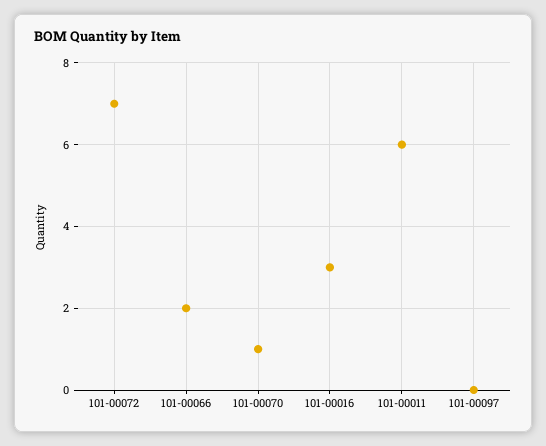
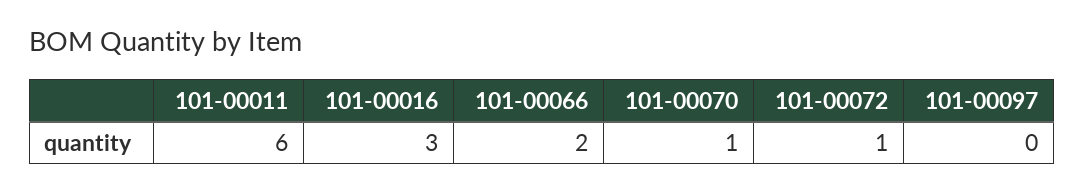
  {
-   "101-00072": 7,
+   "101-00072": 1,
    "101-00066": 2,
    "101-00070": 1,
    "101-00016": 3,
    "101-00011": 6,
    "101-00097": 0
  }

